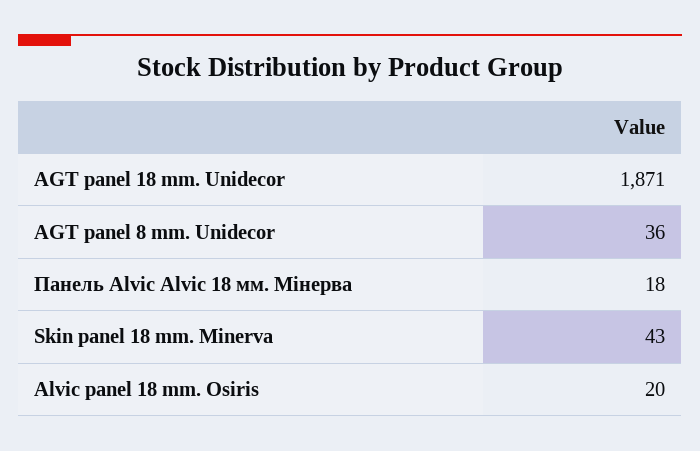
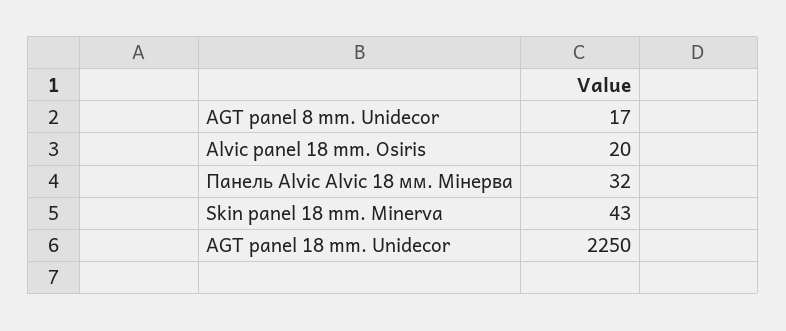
  {
-   "AGT panel 18 mm. Unidecor": 1871,
+   "AGT panel 18 mm. Unidecor": 2250,
-   "AGT panel 8 mm. Unidecor": 36,
+   "AGT panel 8 mm. Unidecor": 17,
-   "Панель Alvic Alvic 18 мм. Мінерва": 18,
+   "Панель Alvic Alvic 18 мм. Мінерва": 32,
    "Skin panel 18 mm. Minerva": 43,
    "Alvic panel 18 mm. Osiris": 20
  }

